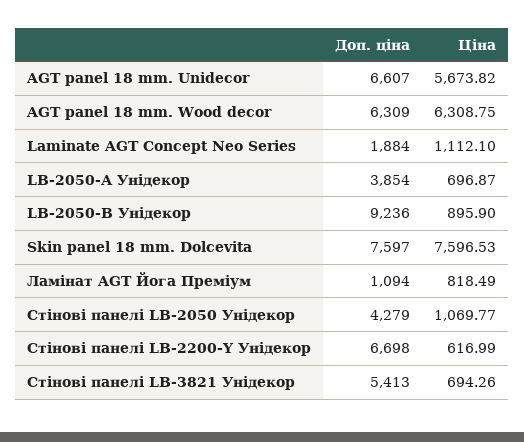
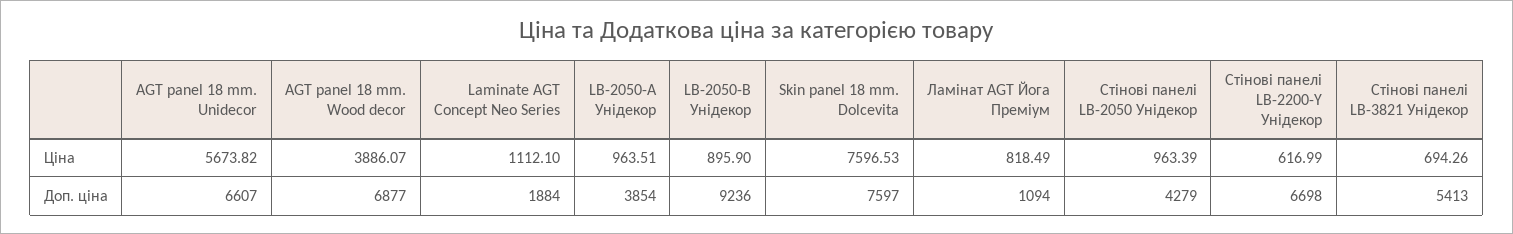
  {
    "Доп. ціна": {
      "AGT panel 18 mm. Unidecor": 6607,
-     "AGT panel 18 mm. Wood decor": 6309,
+     "AGT panel 18 mm. Wood decor": 6877,
      "Laminate AGT Concept Neo Series": 1884,
      "LB-2050-А Унідекор": 3854,
      "LB-2050-В Унідекор": 9236,
      "Skin panel 18 mm. Dolcevita": 7597,
      "Ламінат AGT Йога Преміум": 1094,
      "Стінові панелі LB-2050 Унідекор": 4279,
      "Стінові панелі LB-2200-Y Унідекор": 6698,
      "Стінові панелі LB-3821 Унідекор": 5413
    },
    "Ціна": {
      "AGT panel 18 mm. Unidecor": 5673.82,
-     "AGT panel 18 mm. Wood decor": 6308.75,
+     "AGT panel 18 mm. Wood decor": 3886.07,
      "Laminate AGT Concept Neo Series": 1112.1,
-     "LB-2050-А Унідекор": 696.87,
+     "LB-2050-А Унідекор": 963.51,
      "LB-2050-В Унідекор": 895.9,
      "Skin panel 18 mm. Dolcevita": 7596.53,
      "Ламінат AGT Йога Преміум": 818.49,
-     "Стінові панелі LB-2050 Унідекор": 1069.77,
+     "Стінові панелі LB-2050 Унідекор": 963.39,
      "Стінові панелі LB-2200-Y Унідекор": 616.99,
      "Стінові панелі LB-3821 Унідекор": 694.26
    }
  }

